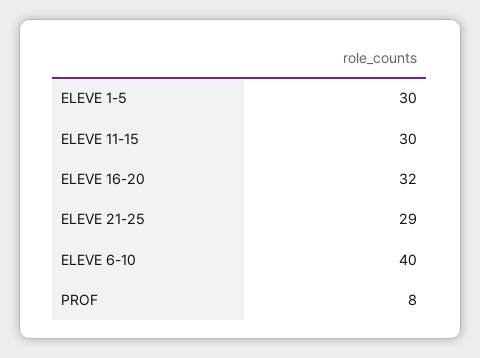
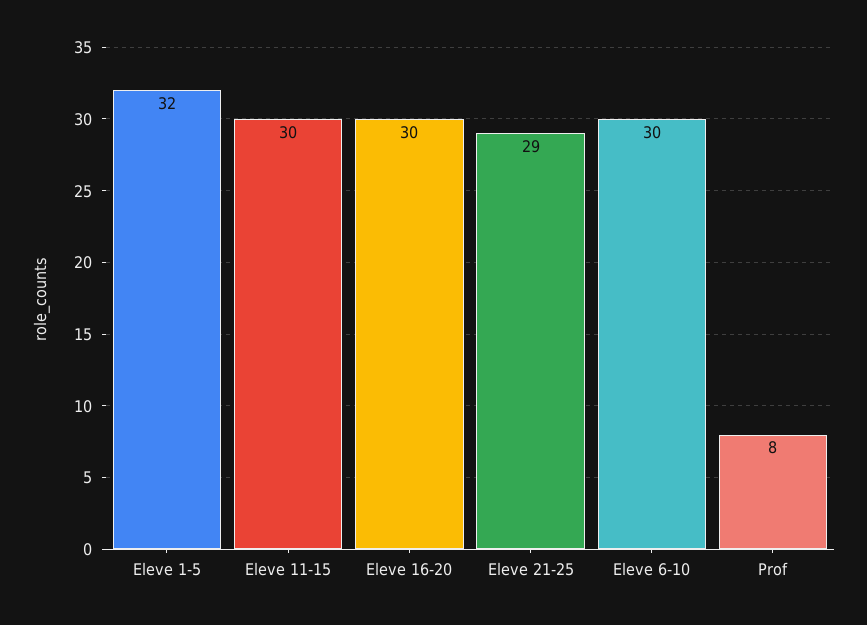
  {
-   "ELEVE 1-5": 30,
+   "ELEVE 1-5": 32,
    "ELEVE 11-15": 30,
-   "ELEVE 16-20": 32,
+   "ELEVE 16-20": 30,
    "ELEVE 21-25": 29,
-   "ELEVE 6-10": 40,
+   "ELEVE 6-10": 30,
    "PROF": 8
  }

